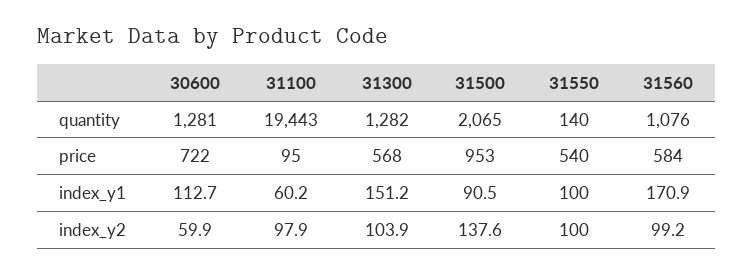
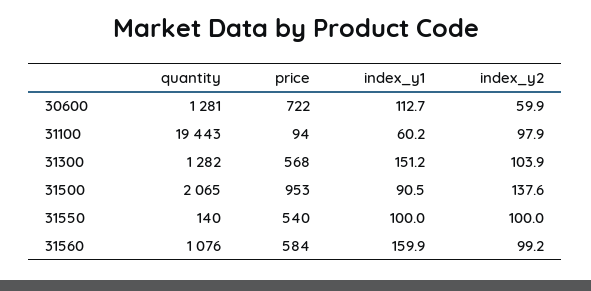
  {
    "30600": {
      "quantity": 1281,
      "price": 722,
      "index_y1": 112.7,
      "index_y2": 59.9
    },
    "31100": {
      "quantity": 19443,
-     "price": 95,
+     "price": 94,
      "index_y1": 60.2,
      "index_y2": 97.9
    },
    "31300": {
      "quantity": 1282,
      "price": 568,
      "index_y1": 151.2,
      "index_y2": 103.9
    },
    "31500": {
      "quantity": 2065,
      "price": 953,
      "index_y1": 90.5,
      "index_y2": 137.6
    },
    "31550": {
      "quantity": 140,
      "price": 540,
      "index_y1": 100,
      "index_y2": 100
    },
    "31560": {
      "quantity": 1076,
      "price": 584,
-     "index_y1": 170.9,
+     "index_y1": 159.9,
      "index_y2": 99.2
    }
  }

